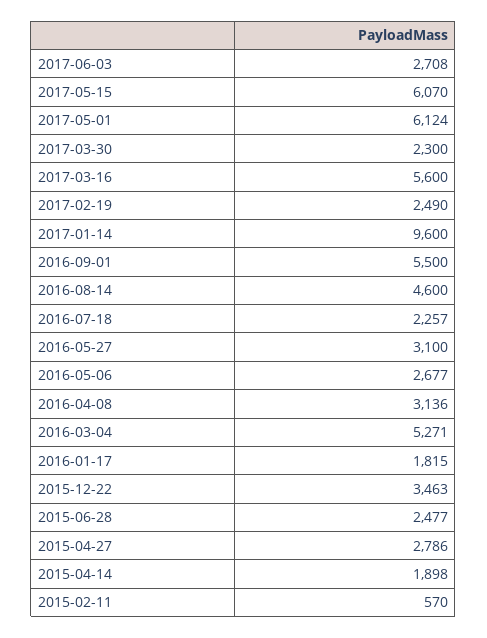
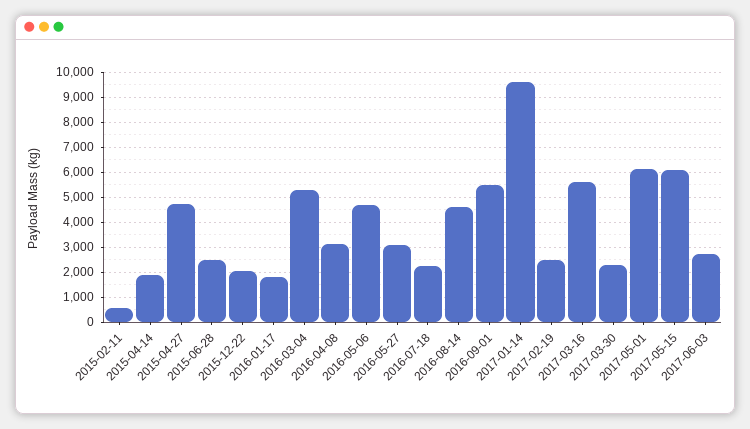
  {
    "2017-06-03": 2708,
    "2017-05-15": 6070,
    "2017-05-01": 6124,
    "2017-03-30": 2300,
    "2017-03-16": 5600,
    "2017-02-19": 2490,
    "2017-01-14": 9600,
    "2016-09-01": 5500,
    "2016-08-14": 4600,
    "2016-07-18": 2257,
    "2016-05-27": 3100,
-   "2016-05-06": 2677,
+   "2016-05-06": 4750,
    "2016-04-08": 3136,
    "2016-03-04": 5271,
    "2016-01-17": 1815,
-   "2015-12-22": 3463,
+   "2015-12-22": 2000,
    "2015-06-28": 2477,
-   "2015-04-27": 2786,
+   "2015-04-27": 4750,
    "2015-04-14": 1898,
    "2015-02-11": 570
  }

